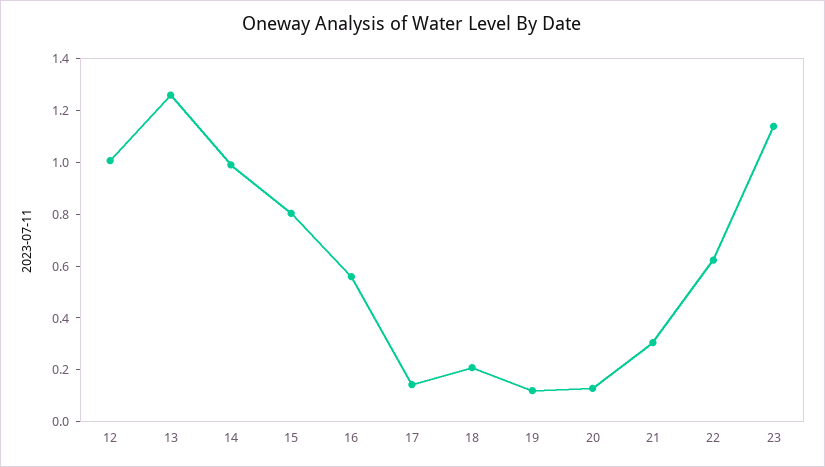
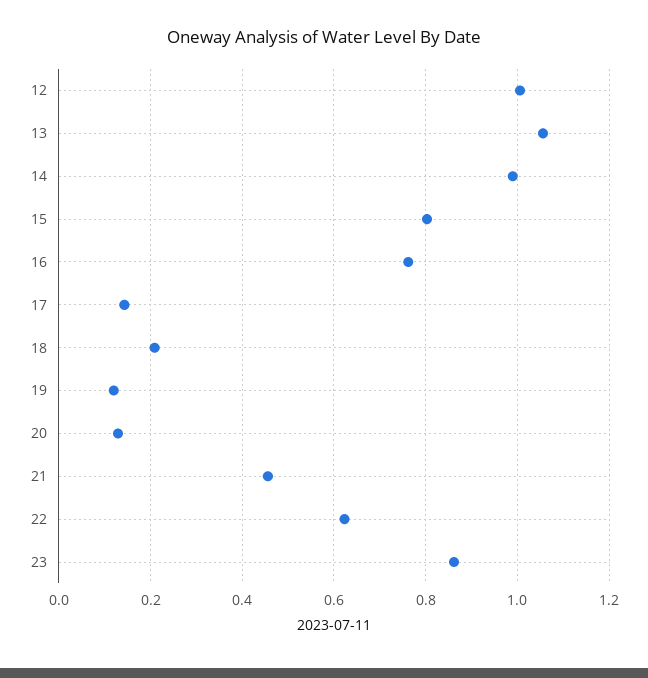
  {
    "12": 1,
-   "13": 1.25,
+   "13": 1.06,
    "14": 1,
    "15": 0.8,
-   "16": 0.55,
+   "16": 0.76,
    "17": 0.14,
    "18": 0.2,
    "19": 0.12,
    "20": 0.12,
-   "21": 0.3,
+   "21": 0.46,
    "22": 0.62,
-   "23": 1.15
+   "23": 0.86
  }

